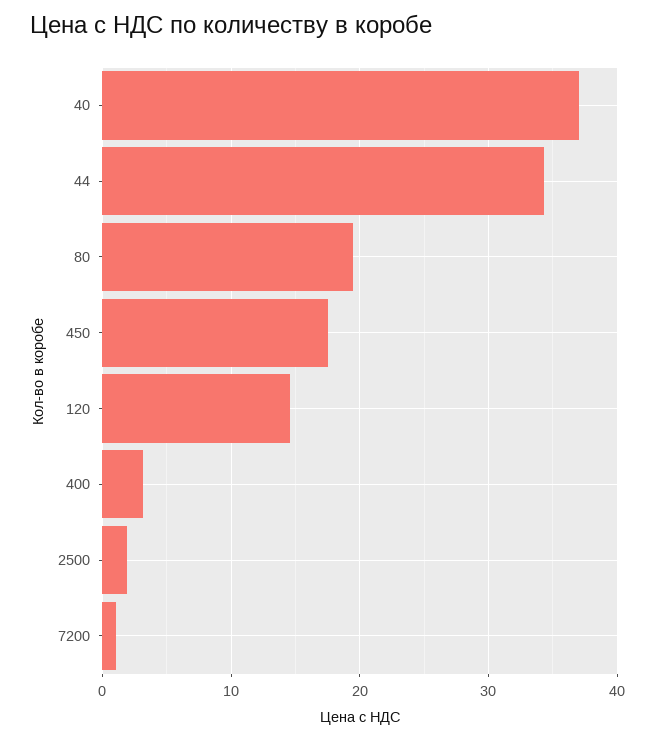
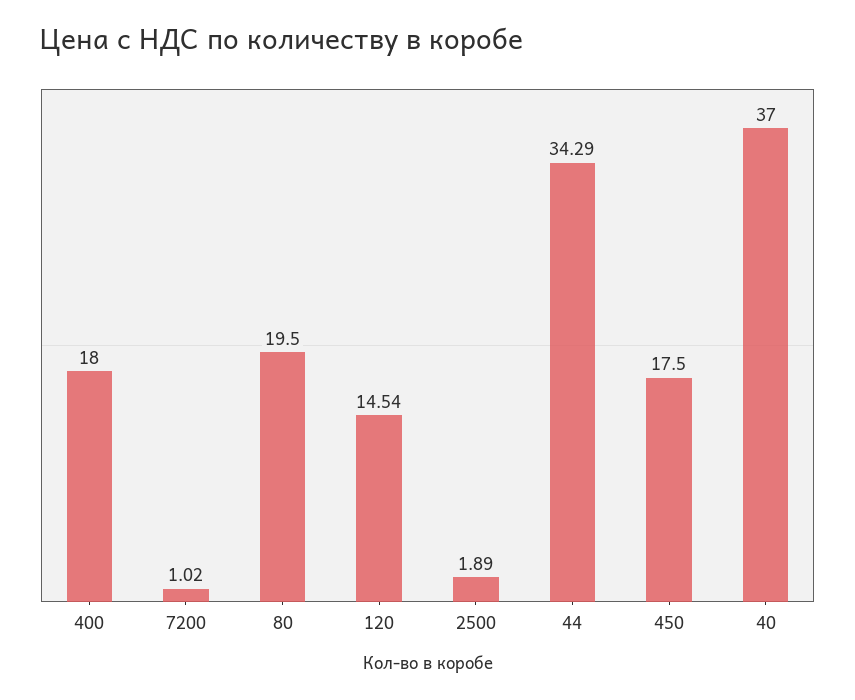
  {
    "40": 37,
    "44": 34.29,
    "80": 19.5,
    "450": 17.5,
    "120": 14.54,
-   "400": 3,
+   "400": 18,
    "2500": 1.89,
    "7200": 1.02
  }

